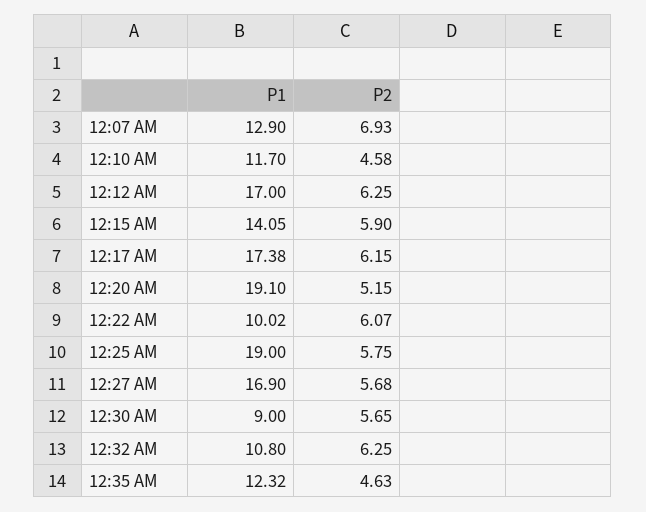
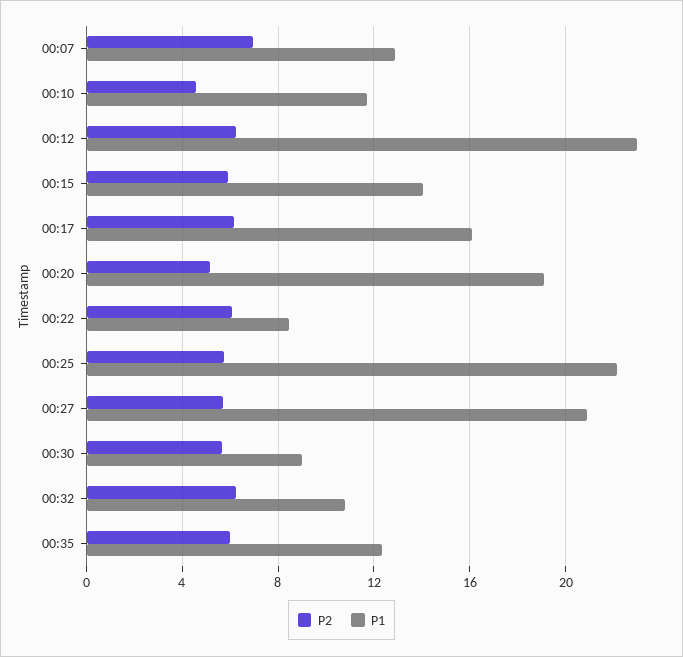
  {
    "P1": {
      "12:07 AM": 12.9,
      "12:10 AM": 11.7,
-     "12:12 AM": 17,
+     "12:12 AM": 23,
      "12:15 AM": 14.05,
-     "12:17 AM": 17.38,
+     "12:17 AM": 16,
      "12:20 AM": 19.1,
-     "12:22 AM": 10.02,
+     "12:22 AM": 8.5,
-     "12:25 AM": 19,
+     "12:25 AM": 22,
-     "12:27 AM": 16.9,
+     "12:27 AM": 21,
      "12:30 AM": 9,
      "12:32 AM": 10.8,
      "12:35 AM": 12.32
    },
    "P2": {
      "12:07 AM": 6.93,
      "12:10 AM": 4.58,
      "12:12 AM": 6.25,
      "12:15 AM": 5.9,
      "12:17 AM": 6.15,
      "12:20 AM": 5.15,
      "12:22 AM": 6.07,
      "12:25 AM": 5.75,
      "12:27 AM": 5.68,
      "12:30 AM": 5.65,
      "12:32 AM": 6.25,
-     "12:35 AM": 4.63
+     "12:35 AM": 6
    }
  }

